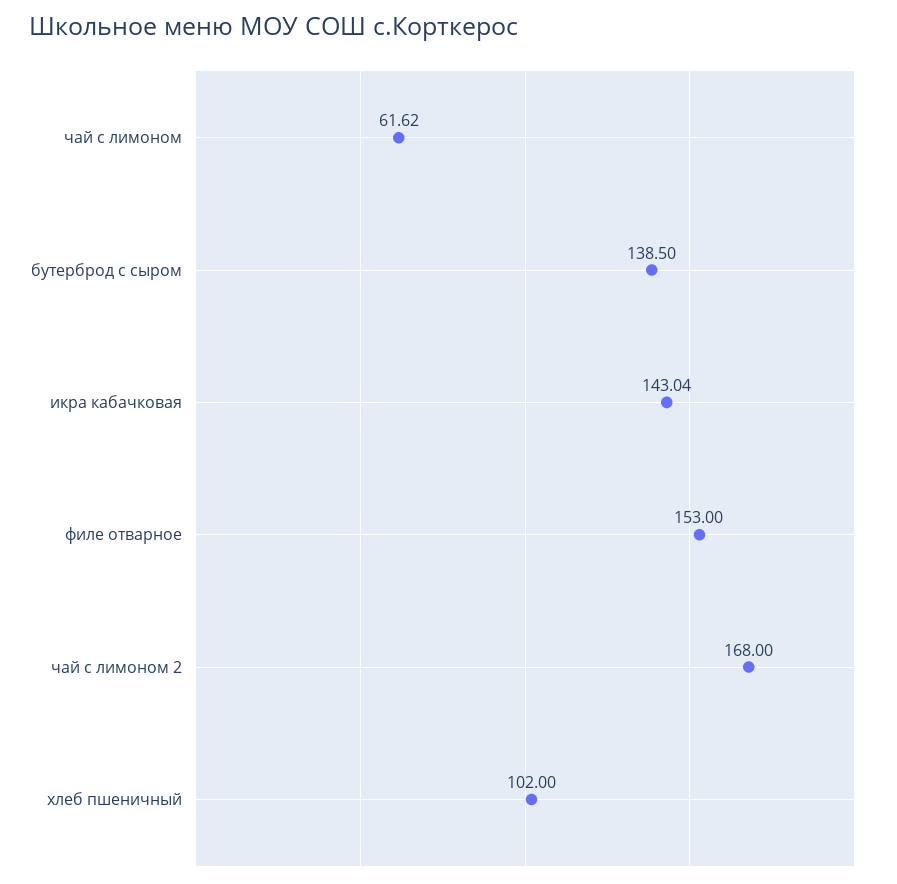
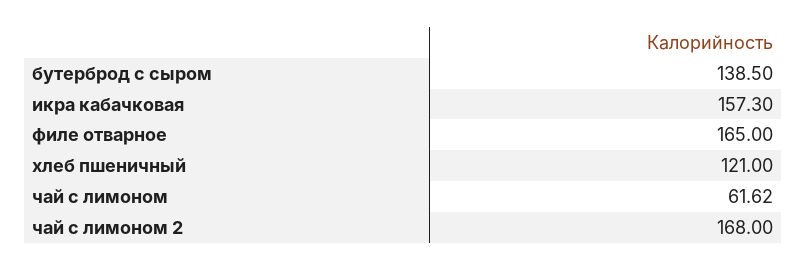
  {
    "чай с лимоном": 61.62,
    "бутерброд с сыром": 138.5,
-   "икра кабачковая": 143.04,
+   "икра кабачковая": 157.3,
-   "филе отварное": 153,
+   "филе отварное": 165,
    "чай с лимоном 2": 168,
-   "хлеб пшеничный": 102
+   "хлеб пшеничный": 121
  }

